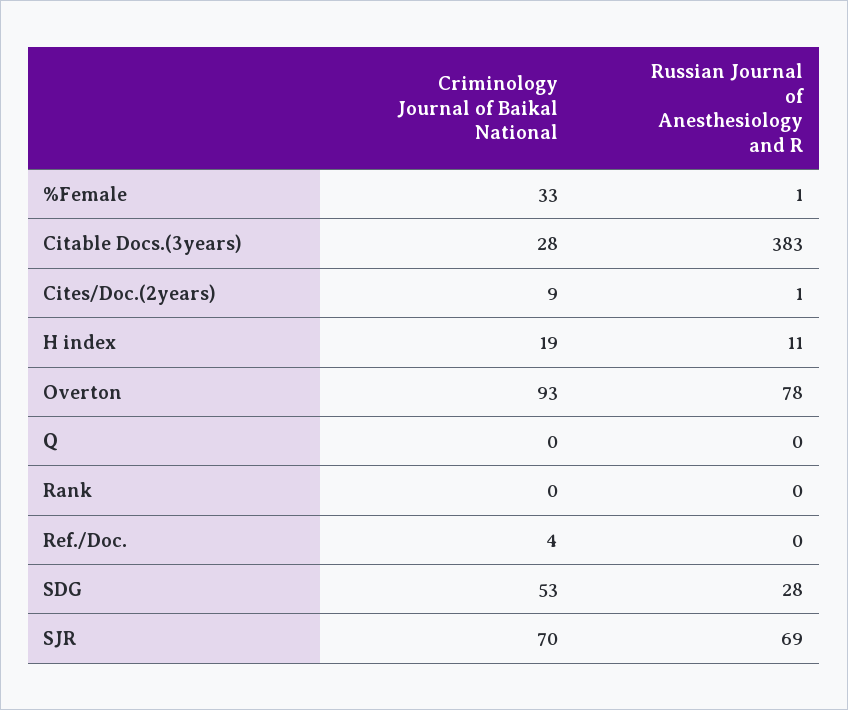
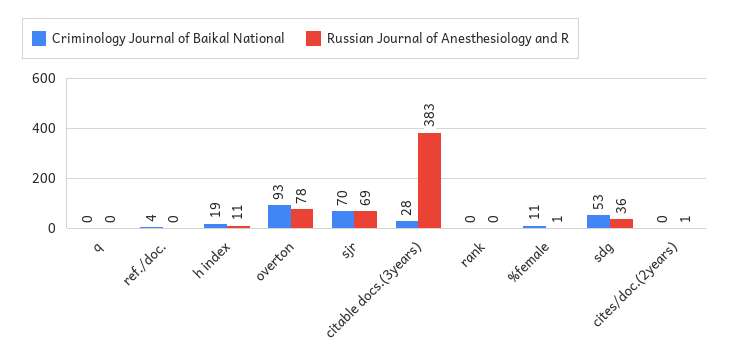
  {
    "Criminology Journal of Baikal National": {
-     "%Female": 33,
+     "%Female": 11,
      "Citable Docs.(3years)": 28,
-     "Cites/Doc.(2years)": 9,
+     "Cites/Doc.(2years)": 0,
      "H index": 19,
      "Overton": 93,
      "Q": 0,
      "Rank": 0,
      "Ref./Doc.": 4,
      "SDG": 53,
      "SJR": 70
    },
    "Russian Journal of Anesthesiology and R": {
      "%Female": 1,
      "Citable Docs.(3years)": 383,
      "Cites/Doc.(2years)": 1,
      "H index": 11,
      "Overton": 78,
      "Q": 0,
      "Rank": 0,
      "Ref./Doc.": 0,
-     "SDG": 28,
+     "SDG": 36,
      "SJR": 69
    }
  }

